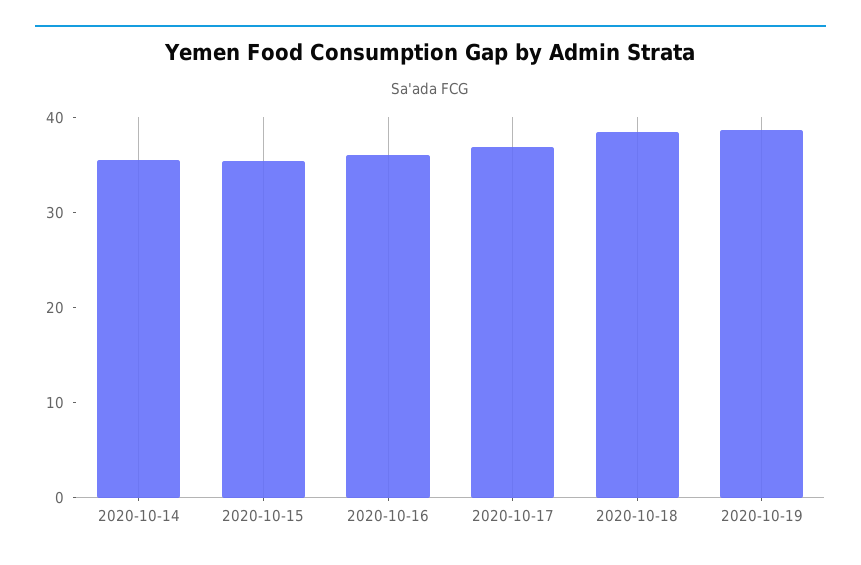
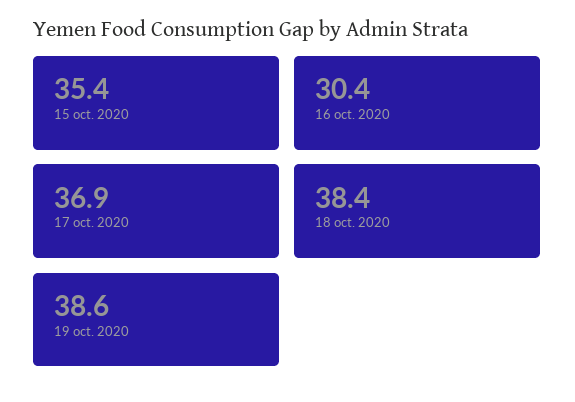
  {
-   "2020-10-14": 36,
    "2020-10-15": 35.4,
-   "2020-10-16": 36,
+   "2020-10-16": 30.4,
    "2020-10-17": 36.9,
    "2020-10-18": 38.4,
    "2020-10-19": 38.6
  }

